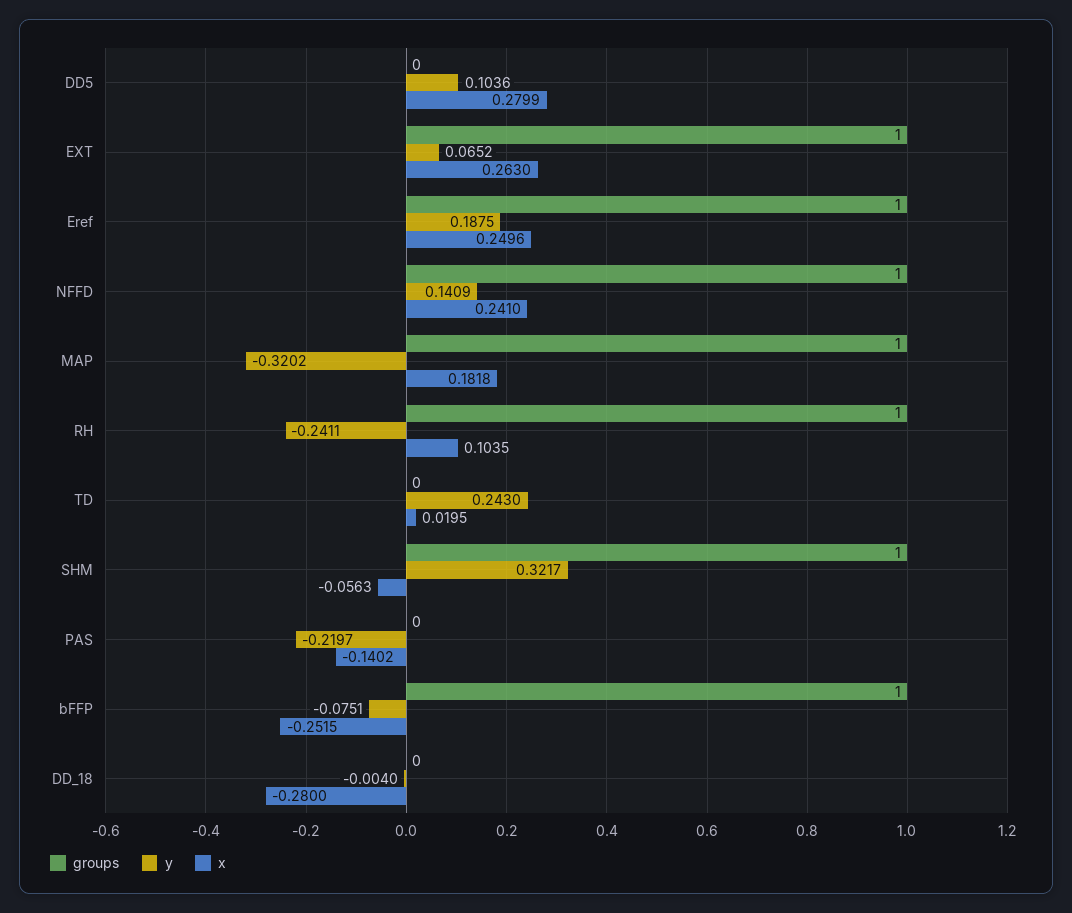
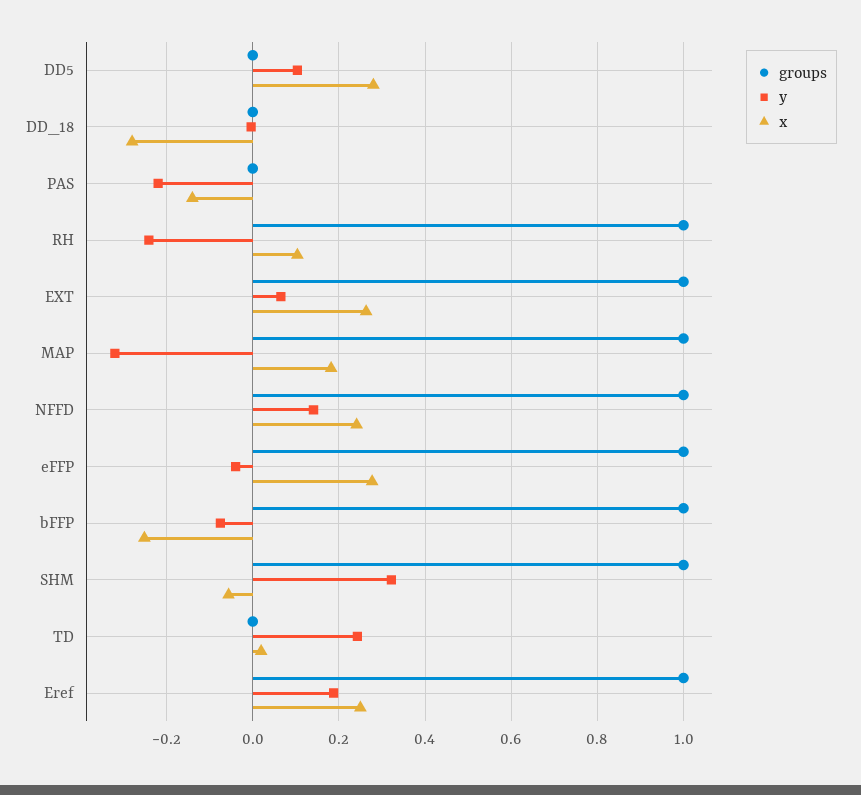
  {
    "groups": {
      "DD5": 0,
      "EXT": 1,
      "Eref": 1,
      "NFFD": 1,
      "MAP": 1,
      "RH": 1,
      "TD": 0,
      "SHM": 1,
      "PAS": 0,
      "bFFP": 1,
-     "DD_18": 0
+     "DD_18": 0,
+     "eFFP": 1
    },
    "y": {
      "DD5": 0.1036,
      "EXT": 0.0652,
      "Eref": 0.1875,
      "NFFD": 0.1409,
      "MAP": -0.3202,
      "RH": -0.2411,
      "TD": 0.243,
      "SHM": 0.3217,
      "PAS": -0.2197,
      "bFFP": -0.0751,
-     "DD_18": -0.004
+     "DD_18": -0.004,
+     "eFFP": -0.04
    },
    "x": {
      "DD5": 0.2799,
      "EXT": 0.263,
      "Eref": 0.2496,
      "NFFD": 0.241,
      "MAP": 0.1818,
      "RH": 0.1035,
      "TD": 0.0195,
      "SHM": -0.0563,
      "PAS": -0.1402,
      "bFFP": -0.2515,
-     "DD_18": -0.28
+     "DD_18": -0.28,
+     "eFFP": 0.28
    }
  }

